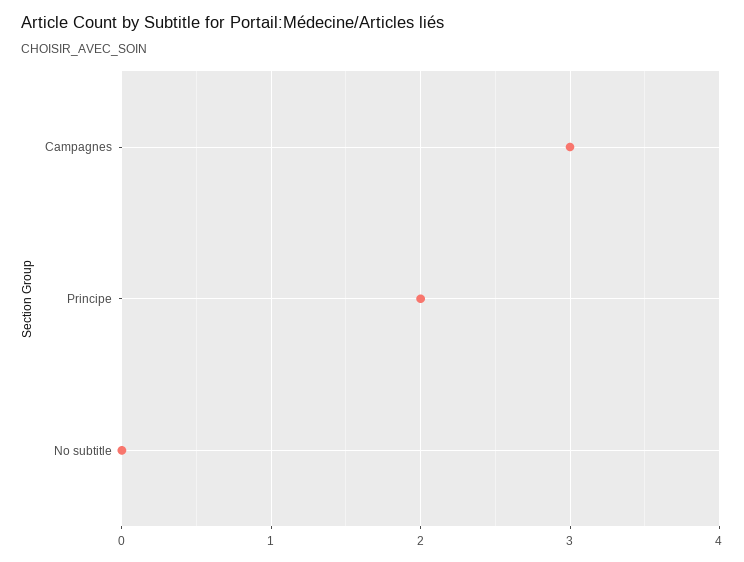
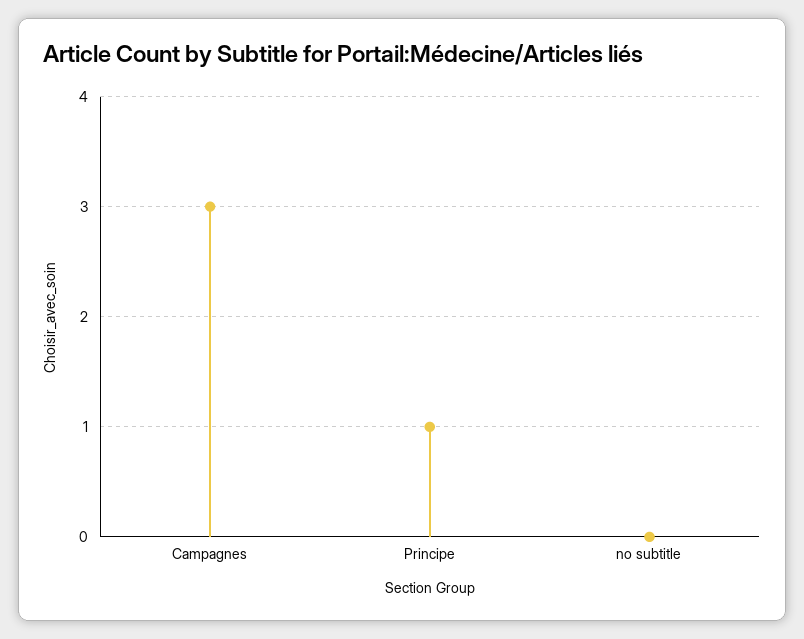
  {
    "Campagnes": 3,
-   "Principe": 2,
+   "Principe": 1,
    "No subtitle": 0
  }

